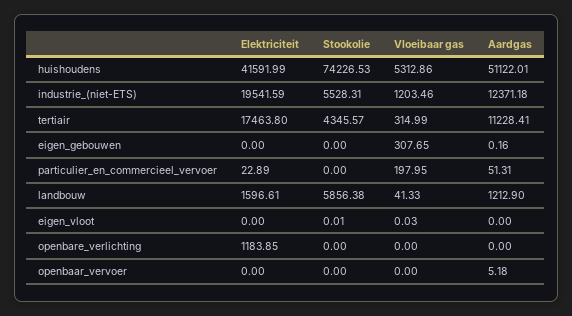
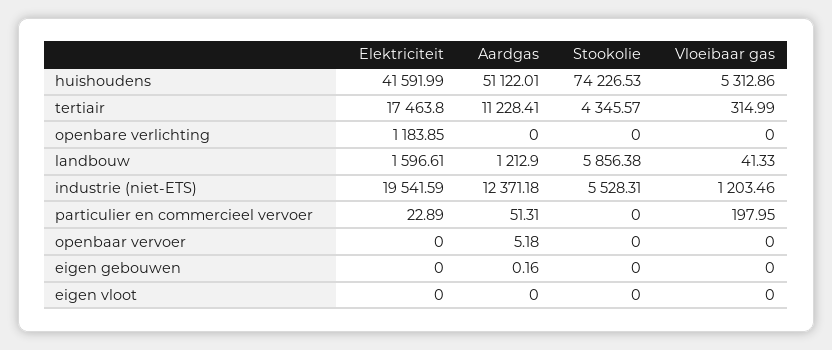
  {
    "Elektriciteit": {
      "huishoudens": 41591.99,
      "industrie_(niet-ETS)": 19541.59,
      "tertiair": 17463.8,
      "eigen_gebouwen": 0,
      "particulier_en_commercieel_vervoer": 22.89,
      "landbouw": 1596.61,
      "eigen_vloot": 0,
      "openbare_verlichting": 1183.85,
      "openbaar_vervoer": 0
    },
    "Stookolie": {
      "huishoudens": 74226.53,
      "industrie_(niet-ETS)": 5528.31,
      "tertiair": 4345.57,
      "eigen_gebouwen": 0,
      "particulier_en_commercieel_vervoer": 0,
      "landbouw": 5856.38,
-     "eigen_vloot": 0.01,
+     "eigen_vloot": 0,
      "openbare_verlichting": 0,
      "openbaar_vervoer": 0
    },
    "Vloeibaar gas": {
      "huishoudens": 5312.86,
      "industrie_(niet-ETS)": 1203.46,
      "tertiair": 314.99,
-     "eigen_gebouwen": 307.65,
+     "eigen_gebouwen": 0,
      "particulier_en_commercieel_vervoer": 197.95,
      "landbouw": 41.33,
-     "eigen_vloot": 0.03,
+     "eigen_vloot": 0,
      "openbare_verlichting": 0,
      "openbaar_vervoer": 0
    },
    "Aardgas": {
      "huishoudens": 51122.01,
      "industrie_(niet-ETS)": 12371.18,
      "tertiair": 11228.41,
      "eigen_gebouwen": 0.16,
      "particulier_en_commercieel_vervoer": 51.31,
      "landbouw": 1212.9,
      "eigen_vloot": 0,
      "openbare_verlichting": 0,
      "openbaar_vervoer": 5.18
    }
  }

